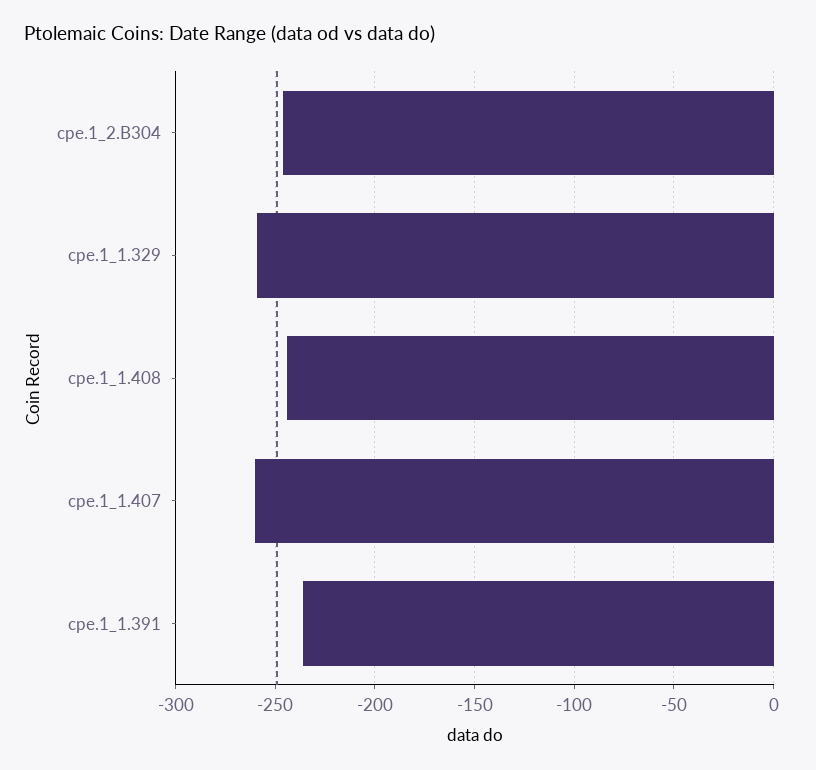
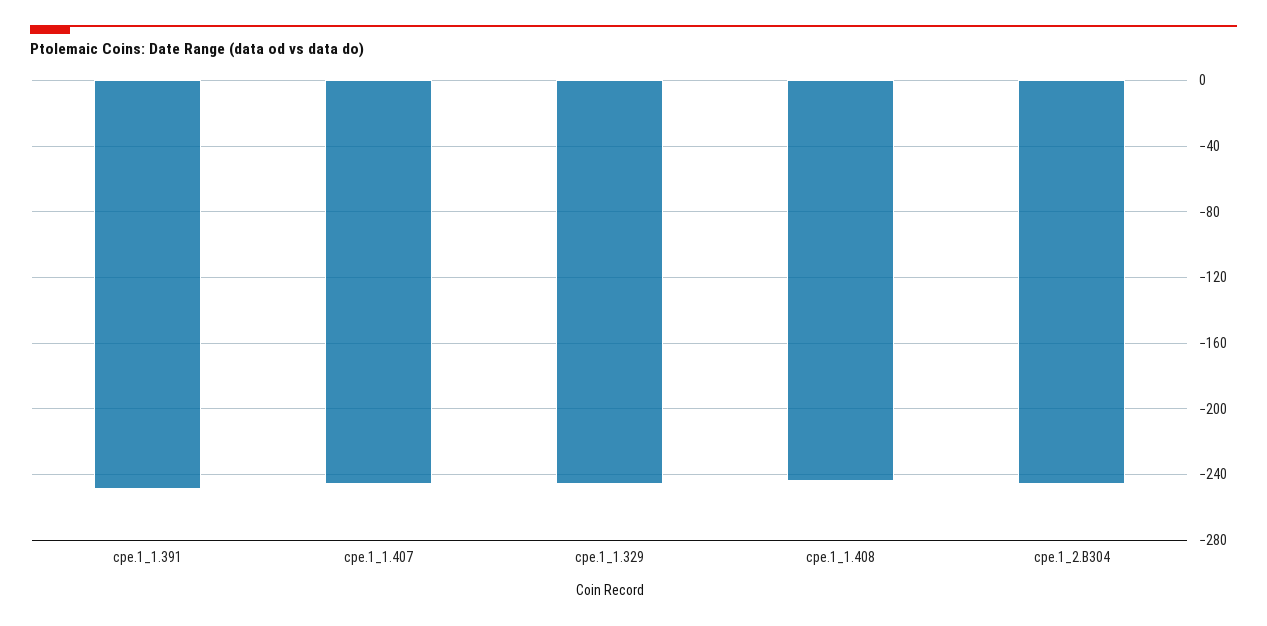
  {
    "cpe.1_2.B304": -245,
-   "cpe.1_1.329": -260,
+   "cpe.1_1.329": -245,
    "cpe.1_1.408": -245,
-   "cpe.1_1.407": -260,
+   "cpe.1_1.407": -245,
-   "cpe.1_1.391": -235
+   "cpe.1_1.391": -250
  }

